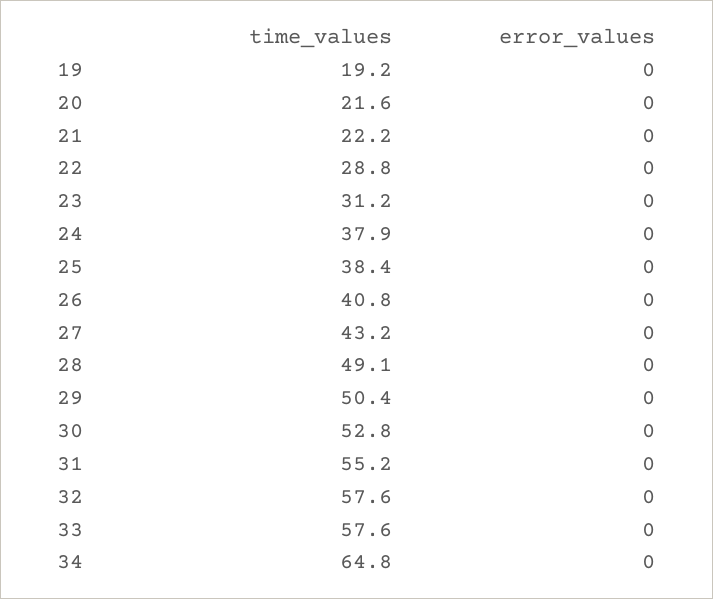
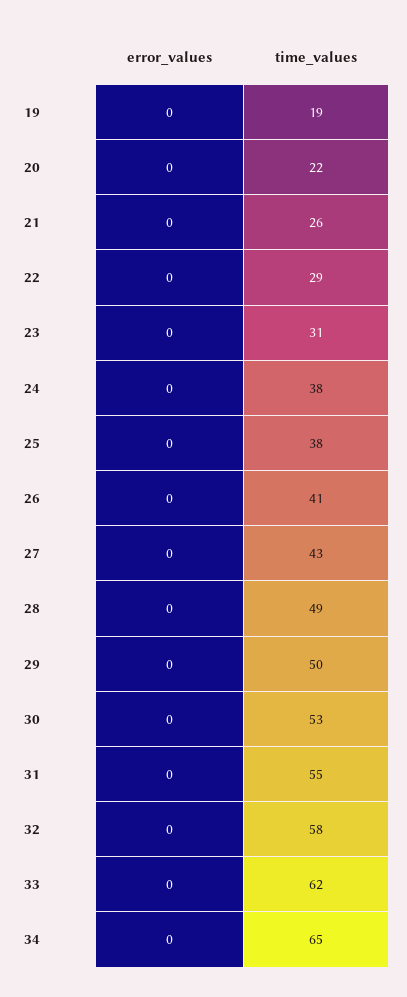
  {
    "time_values": {
      "19": 19.2,
      "20": 21.6,
-     "21": 22.2,
+     "21": 26,
      "22": 28.8,
      "23": 31.2,
      "24": 37.9,
      "25": 38.4,
      "26": 40.8,
      "27": 43.2,
      "28": 49.1,
      "29": 50.4,
      "30": 52.8,
      "31": 55.2,
      "32": 57.6,
-     "33": 57.6,
+     "33": 62,
      "34": 64.8
    },
    "error_values": {
      "19": 0,
      "20": 0,
      "21": 0,
      "22": 0,
      "23": 0,
      "24": 0,
      "25": 0,
      "26": 0,
      "27": 0,
      "28": 0,
      "29": 0,
      "30": 0,
      "31": 0,
      "32": 0,
      "33": 0,
      "34": 0
    }
  }

